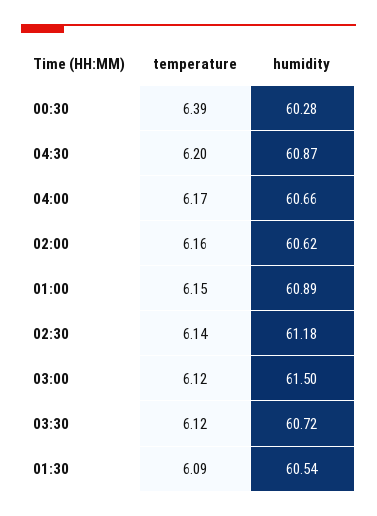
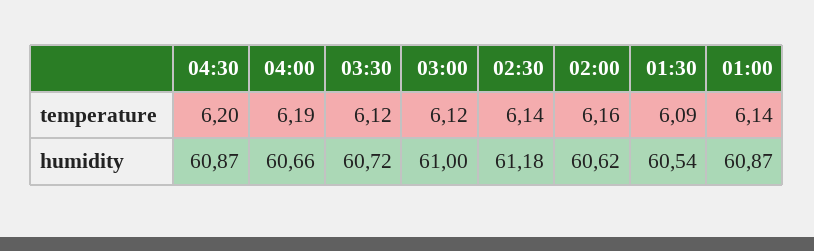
  {
    "temperature": {
-     "00:30": 6.39,
      "04:30": 6.2,
-     "04:00": 6.17,
+     "04:00": 6.19,
      "02:00": 6.16,
-     "01:00": 6.15,
+     "01:00": 6.14,
      "02:30": 6.14,
      "03:00": 6.12,
      "03:30": 6.12,
      "01:30": 6.09
    },
    "humidity": {
-     "00:30": 60.28,
      "04:30": 60.87,
      "04:00": 60.66,
      "02:00": 60.62,
-     "01:00": 60.89,
+     "01:00": 60.87,
      "02:30": 61.18,
-     "03:00": 61.5,
+     "03:00": 61,
      "03:30": 60.72,
      "01:30": 60.54
    }
  }

